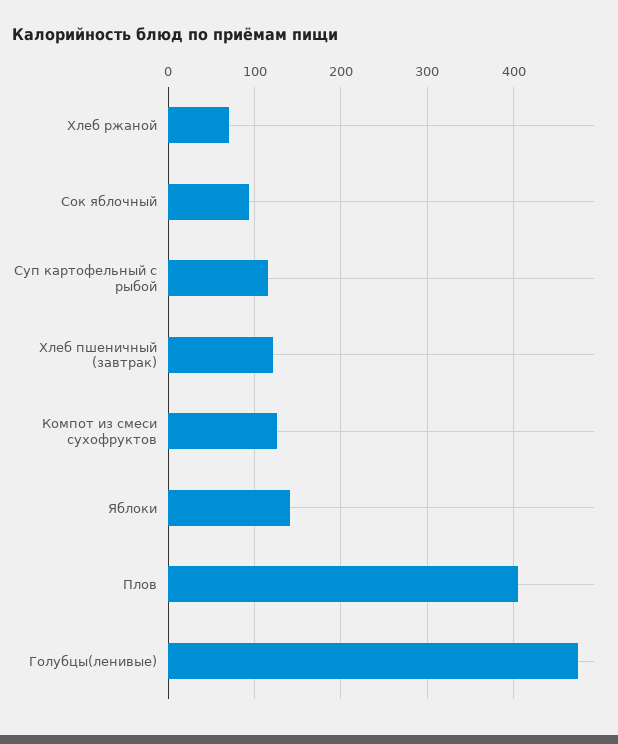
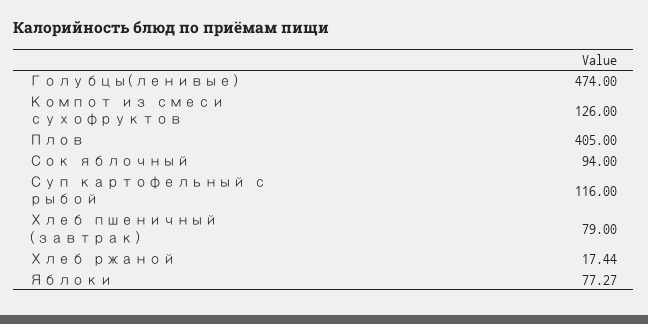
  {
-   "Хлеб ржаной": 70,
+   "Хлеб ржаной": 17.44,
    "Сок яблочный": 94,
    "Суп картофельный с рыбой": 116,
-   "Хлеб пшеничный (завтрак)": 120,
+   "Хлеб пшеничный (завтрак)": 79,
    "Компот из смеси сухофруктов": 126,
-   "Яблоки": 140,
+   "Яблоки": 77.27,
    "Плов": 405,
    "Голубцы(ленивые)": 474
  }

